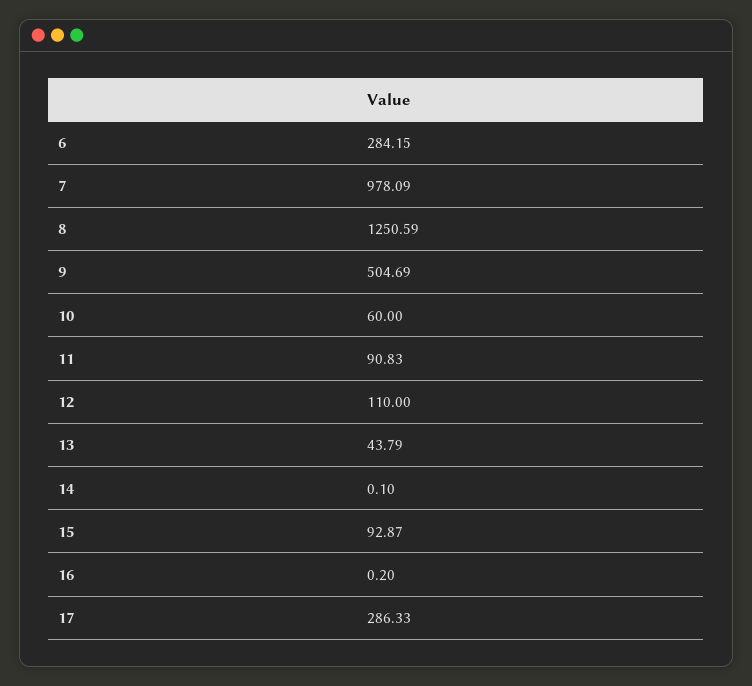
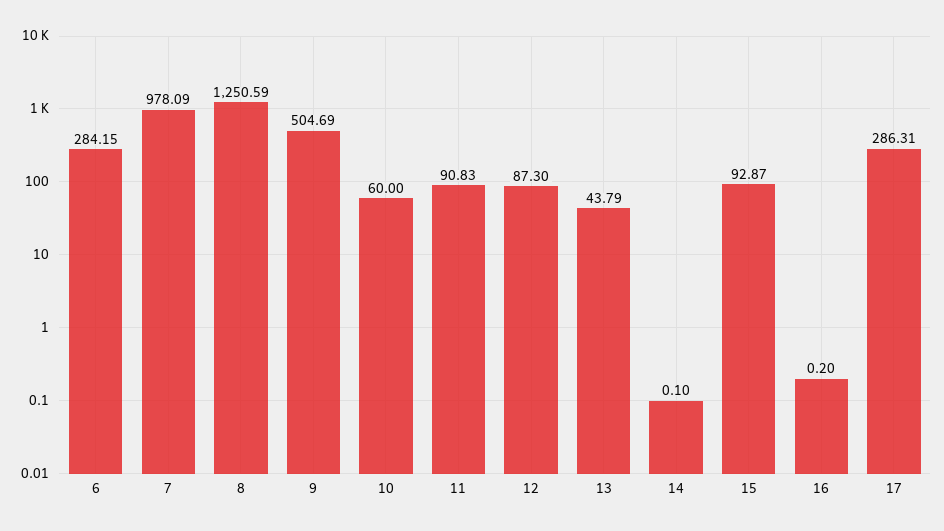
  {
    "6": 284.15,
    "7": 978.09,
    "8": 1250.59,
    "9": 504.69,
    "10": 60,
    "11": 90.83,
-   "12": 110,
+   "12": 87.3,
    "13": 43.79,
    "14": 0.1,
    "15": 92.87,
    "16": 0.2,
-   "17": 286.33
+   "17": 286.31
  }

